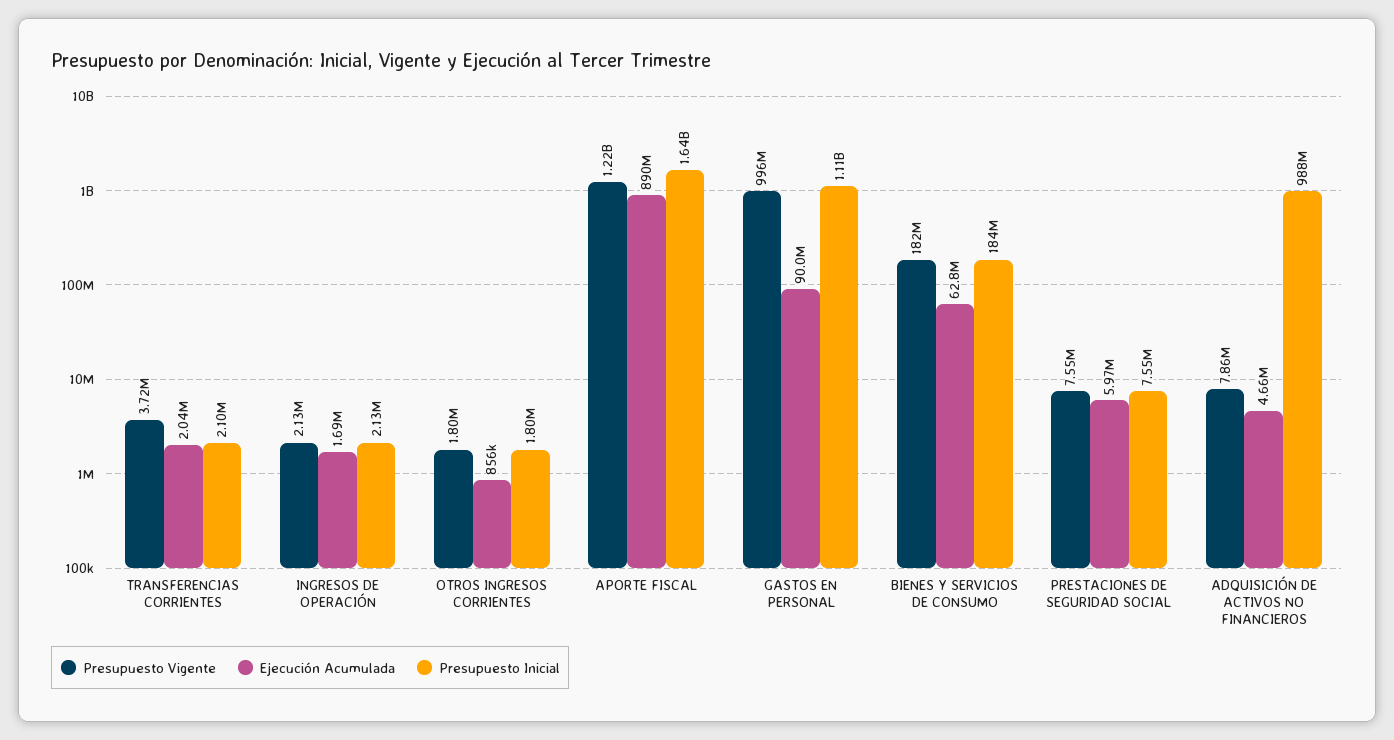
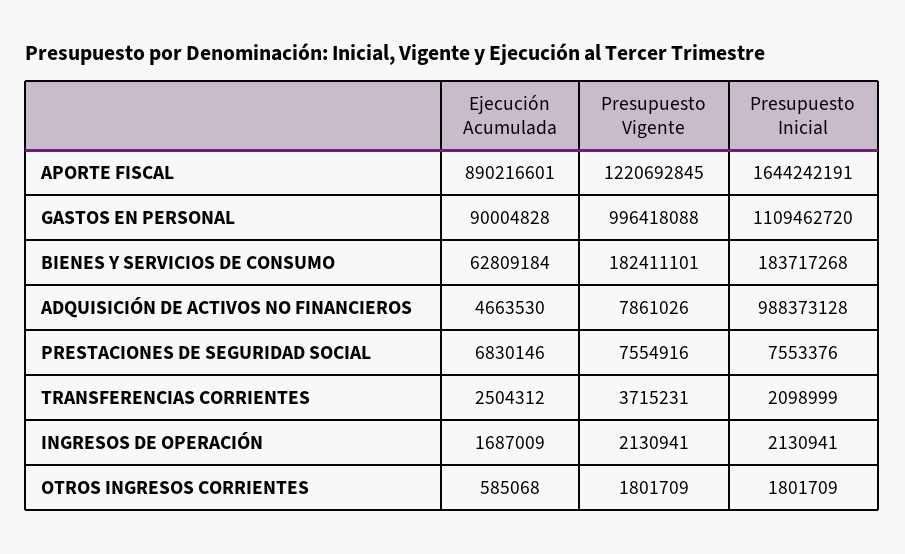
  {
    "Presupuesto Vigente": {
      "TRANSFERENCIAS CORRIENTES": 3715231,
      "INGRESOS DE OPERACIÓN": 2130941,
      "OTROS INGRESOS CORRIENTES": 1801709,
      "APORTE FISCAL": 1220692845,
      "GASTOS EN PERSONAL": 996418088,
      "BIENES Y SERVICIOS DE CONSUMO": 182411101,
      "PRESTACIONES DE SEGURIDAD SOCIAL": 7554916,
      "ADQUISICIÓN DE ACTIVOS NO FINANCIEROS": 7861026
    },
    "Ejecución Acumulada": {
-     "TRANSFERENCIAS CORRIENTES": 2040000,
+     "TRANSFERENCIAS CORRIENTES": 2504312,
      "INGRESOS DE OPERACIÓN": 1687009,
-     "OTROS INGRESOS CORRIENTES": 856000,
+     "OTROS INGRESOS CORRIENTES": 585068,
      "APORTE FISCAL": 890216601,
      "GASTOS EN PERSONAL": 90004828,
      "BIENES Y SERVICIOS DE CONSUMO": 62809184,
-     "PRESTACIONES DE SEGURIDAD SOCIAL": 5970000,
+     "PRESTACIONES DE SEGURIDAD SOCIAL": 6830146,
      "ADQUISICIÓN DE ACTIVOS NO FINANCIEROS": 4663530
    },
    "Presupuesto Inicial": {
      "TRANSFERENCIAS CORRIENTES": 2098999,
      "INGRESOS DE OPERACIÓN": 2130941,
      "OTROS INGRESOS CORRIENTES": 1801709,
      "APORTE FISCAL": 1644242191,
      "GASTOS EN PERSONAL": 1109462720,
      "BIENES Y SERVICIOS DE CONSUMO": 183717268,
      "PRESTACIONES DE SEGURIDAD SOCIAL": 7553376,
      "ADQUISICIÓN DE ACTIVOS NO FINANCIEROS": 988373128
    }
  }

